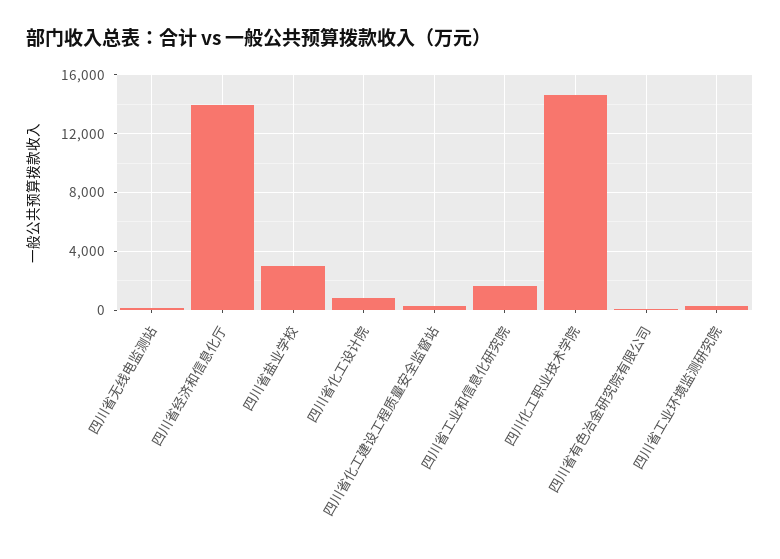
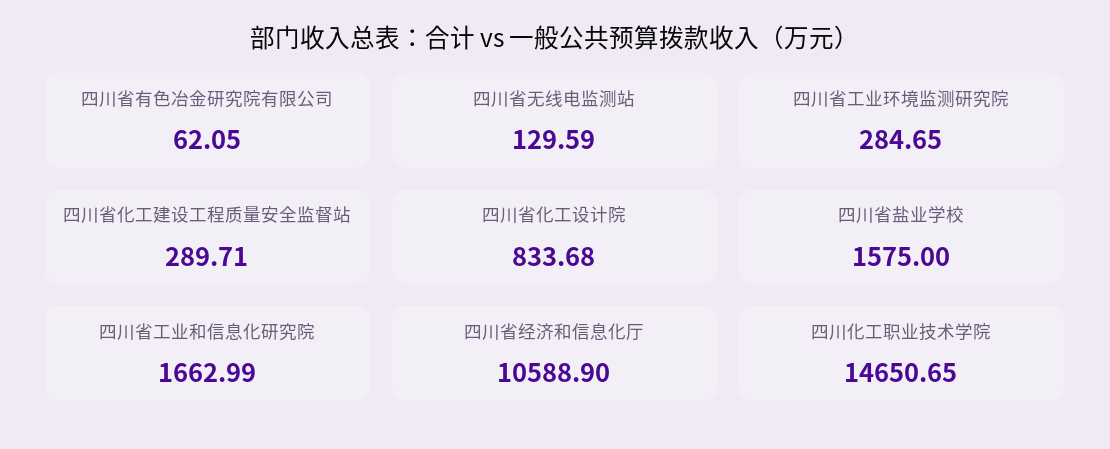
  {
    "四川省无线电监测站": 129.59,
-   "四川省经济和信息化厅": 14000,
+   "四川省经济和信息化厅": 10588.9,
-   "四川省盐业学校": 3000,
+   "四川省盐业学校": 1575,
    "四川省化工设计院": 833.68,
    "四川省化工建设工程质量安全监督站": 289.71,
    "四川省工业和信息化研究院": 1662.99,
    "四川化工职业技术学院": 14650.65,
    "四川省有色冶金研究院有限公司": 62.05,
    "四川省工业环境监测研究院": 284.65
  }

